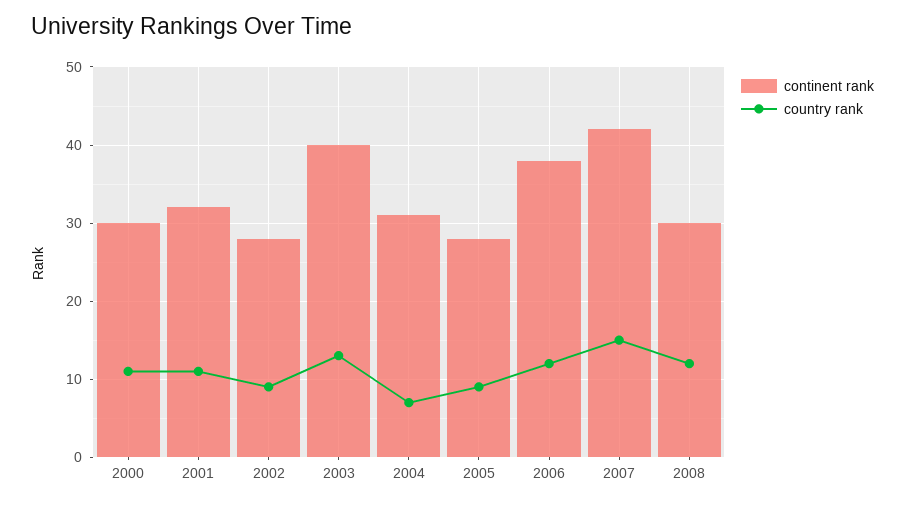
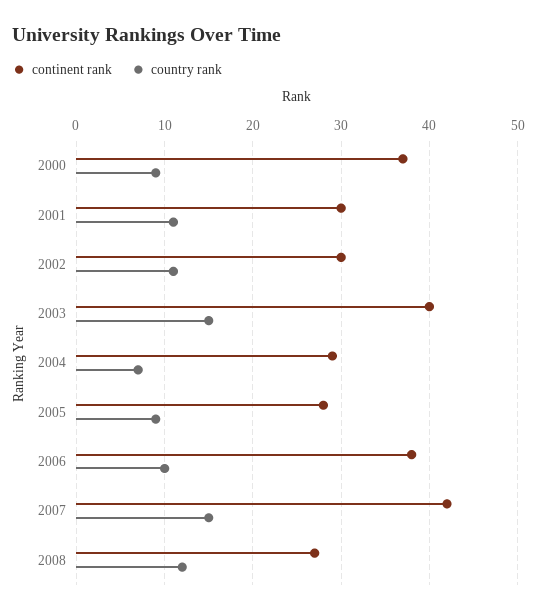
  {
    "continent rank": {
-     "2000": 30,
+     "2000": 37,
-     "2001": 32,
+     "2001": 30,
-     "2002": 28,
+     "2002": 30,
      "2003": 40,
-     "2004": 31,
+     "2004": 29,
      "2005": 28,
      "2006": 38,
      "2007": 42,
-     "2008": 30
+     "2008": 27
    },
    "country rank": {
-     "2000": 11,
+     "2000": 9,
      "2001": 11,
-     "2002": 9,
+     "2002": 11,
-     "2003": 13,
+     "2003": 15,
      "2004": 7,
      "2005": 9,
-     "2006": 12,
+     "2006": 10,
      "2007": 15,
      "2008": 12
    }
  }

